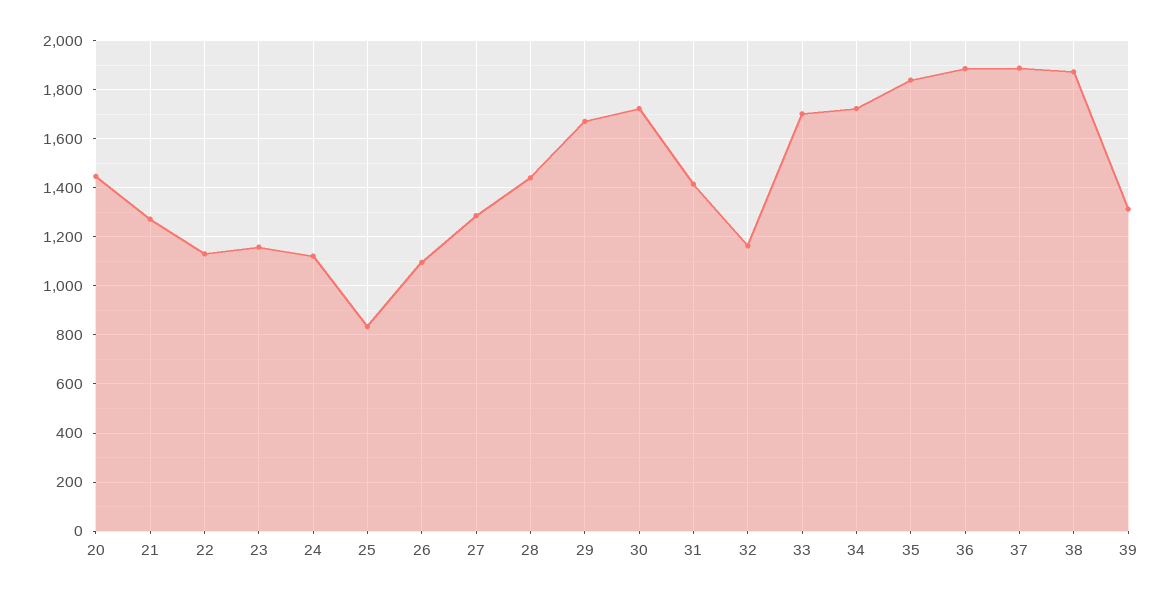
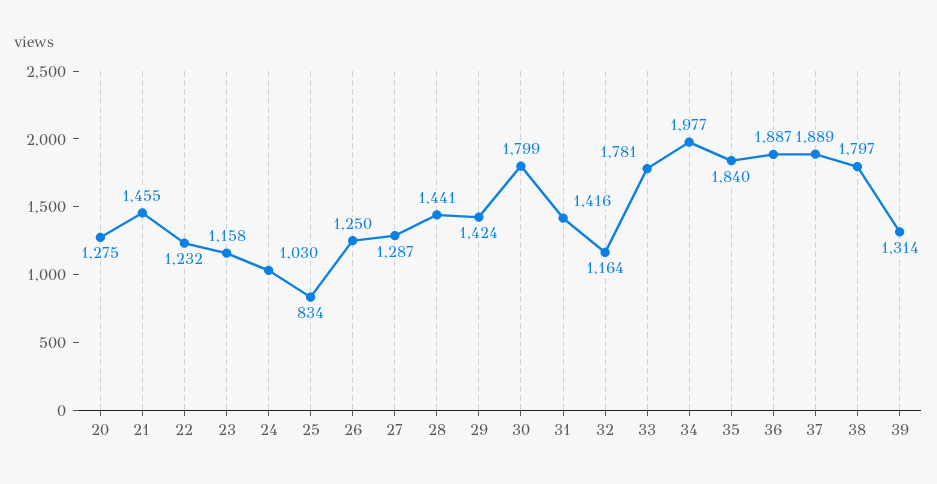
  {
-   "20": 1450,
+   "20": 1275,
-   "21": 1275,
+   "21": 1455,
-   "22": 1125,
+   "22": 1232,
    "23": 1158,
-   "24": 1125,
+   "24": 1030,
    "25": 834,
-   "26": 1100,
+   "26": 1250,
    "27": 1287,
    "28": 1441,
-   "29": 1675,
+   "29": 1424,
-   "30": 1725,
+   "30": 1799,
    "31": 1416,
    "32": 1164,
-   "33": 1700,
+   "33": 1781,
-   "34": 1725,
+   "34": 1977,
    "35": 1840,
    "36": 1887,
    "37": 1889,
-   "38": 1875,
+   "38": 1797,
    "39": 1314
  }

